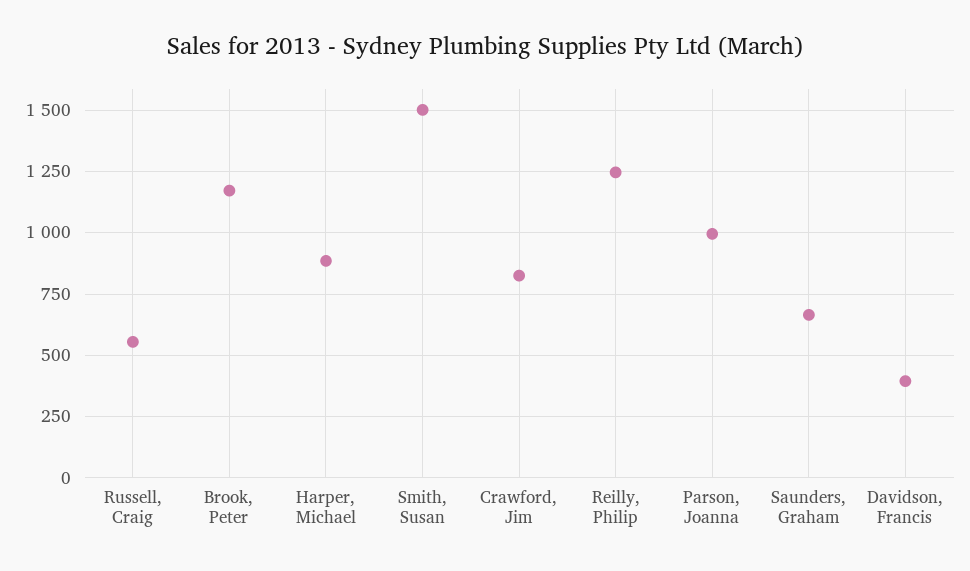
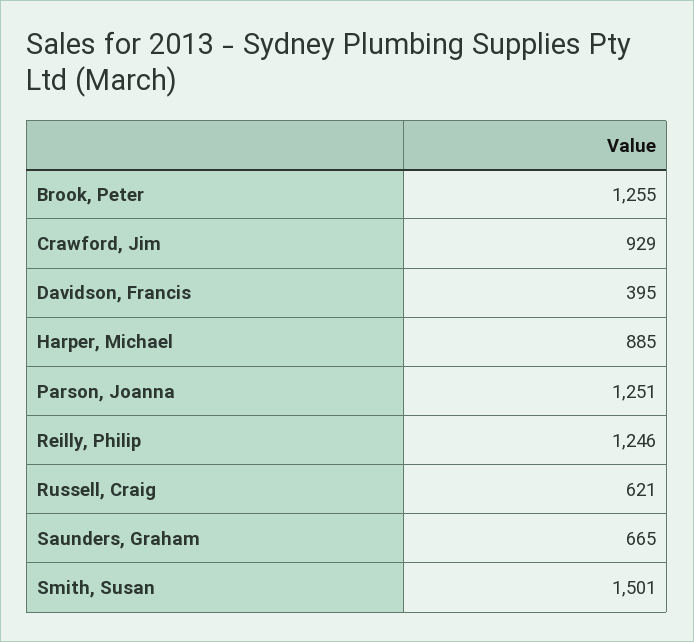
  {
-   "Russell, Craig": 550,
+   "Russell, Craig": 621,
-   "Brook, Peter": 1175,
+   "Brook, Peter": 1255,
    "Harper, Michael": 885,
    "Smith, Susan": 1501,
-   "Crawford, Jim": 825,
+   "Crawford, Jim": 929,
    "Reilly, Philip": 1246,
-   "Parson, Joanna": 1000,
+   "Parson, Joanna": 1251,
    "Saunders, Graham": 665,
    "Davidson, Francis": 395
  }

